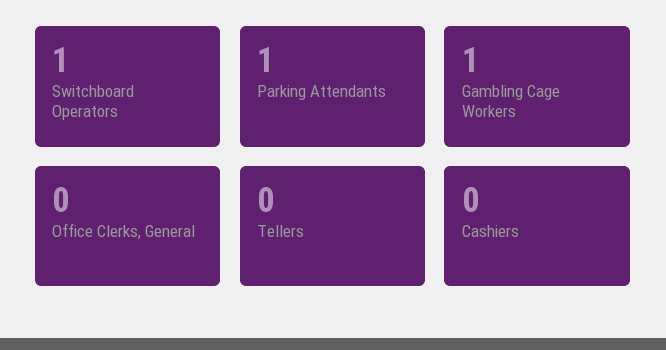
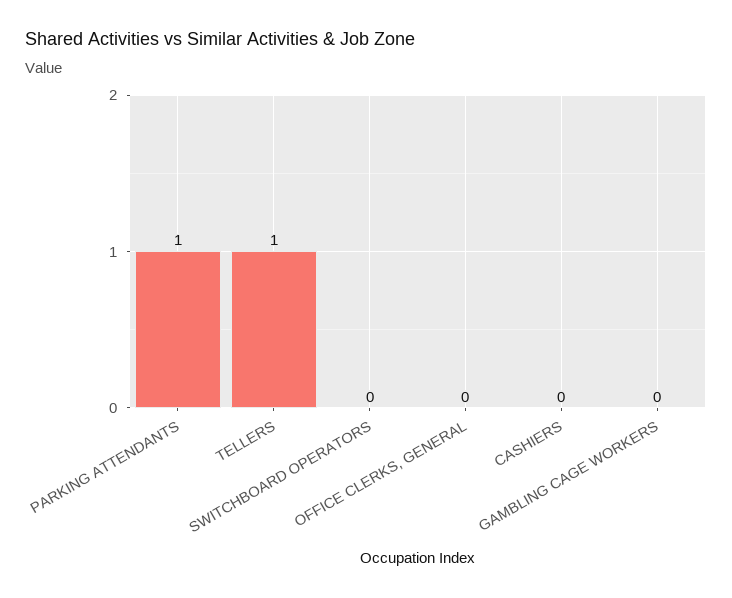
  {
-   "Switchboard Operators": 1,
+   "Switchboard Operators": 0,
    "Parking Attendants": 1,
-   "Gambling Cage Workers": 1,
+   "Gambling Cage Workers": 0,
    "Office Clerks, General": 0,
-   "Tellers": 0,
+   "Tellers": 1,
    "Cashiers": 0
  }

